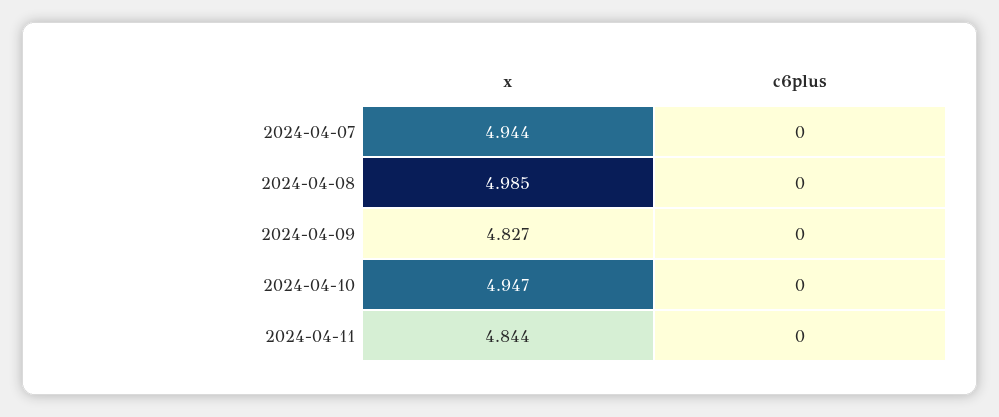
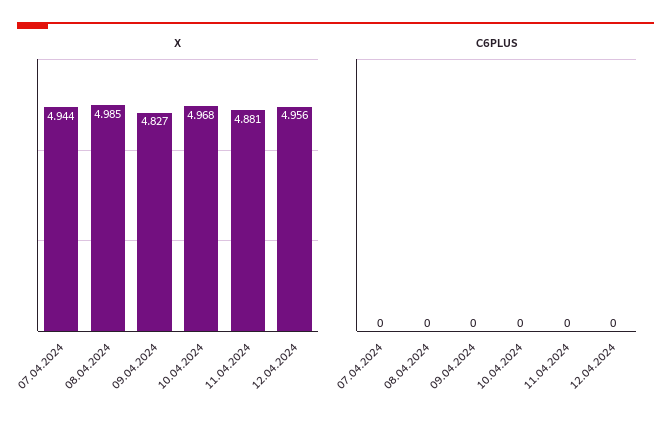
  {
    "x": {
      "2024-04-07": 4.944,
      "2024-04-08": 4.985,
      "2024-04-09": 4.827,
-     "2024-04-10": 4.947,
+     "2024-04-10": 4.968,
-     "2024-04-11": 4.844
+     "2024-04-11": 4.881,
+     "12.04.2024": 4.956
    },
    "c6plus": {
      "2024-04-07": 0,
      "2024-04-08": 0,
      "2024-04-09": 0,
      "2024-04-10": 0,
-     "2024-04-11": 0
+     "2024-04-11": 0,
+     "12.04.2024": 0
    }
  }

